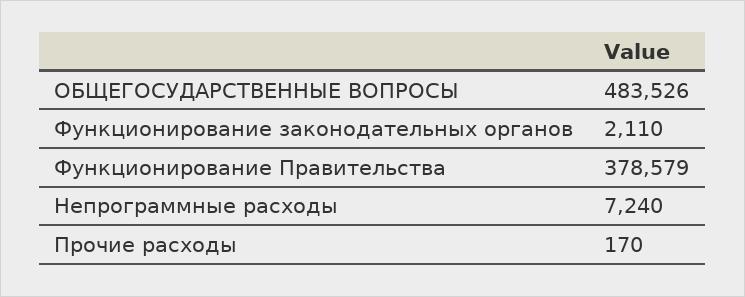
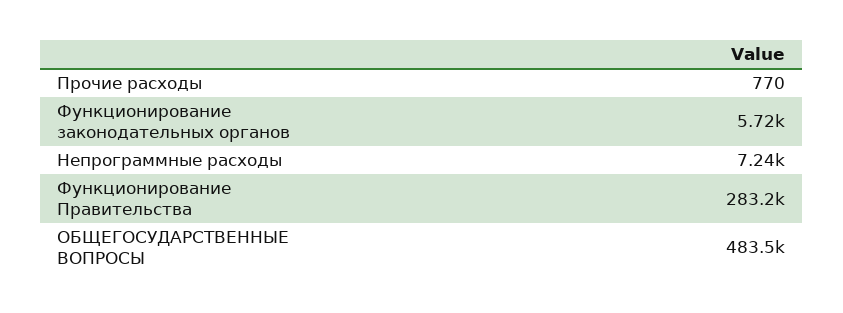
  {
    "ОБЩЕГОСУДАРСТВЕННЫЕ ВОПРОСЫ": 483526,
-   "Функционирование законодательных органов": 2110,
+   "Функционирование законодательных органов": 5720,
-   "Функционирование Правительства": 378579,
+   "Функционирование Правительства": 283200,
    "Непрограммные расходы": 7240,
-   "Прочие расходы": 170
+   "Прочие расходы": 770
  }

